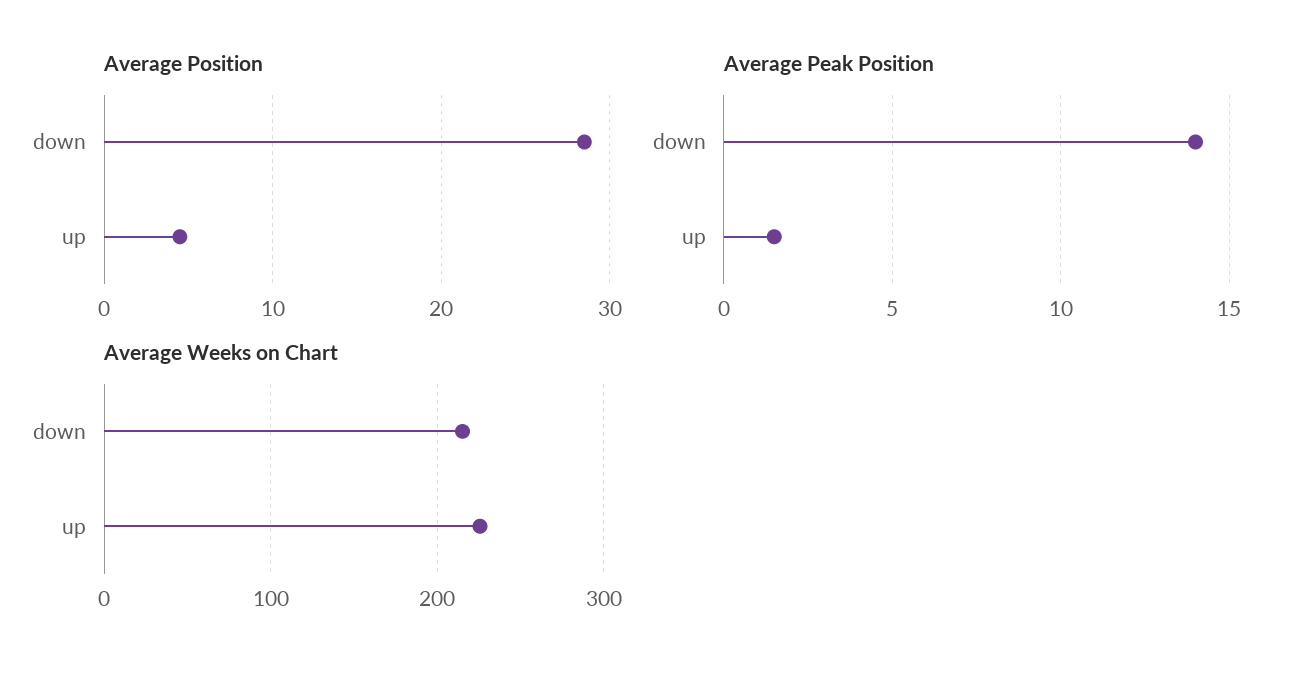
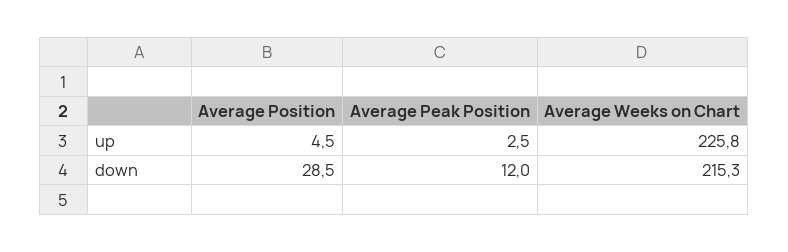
  {
    "Average Position": {
      "down": 28.5,
      "up": 4.5
    },
    "Average Peak Position": {
-     "down": 14,
+     "down": 12,
-     "up": 1.5
+     "up": 2.5
    },
    "Average Weeks on Chart": {
      "down": 215.3,
      "up": 225.8
    }
  }

